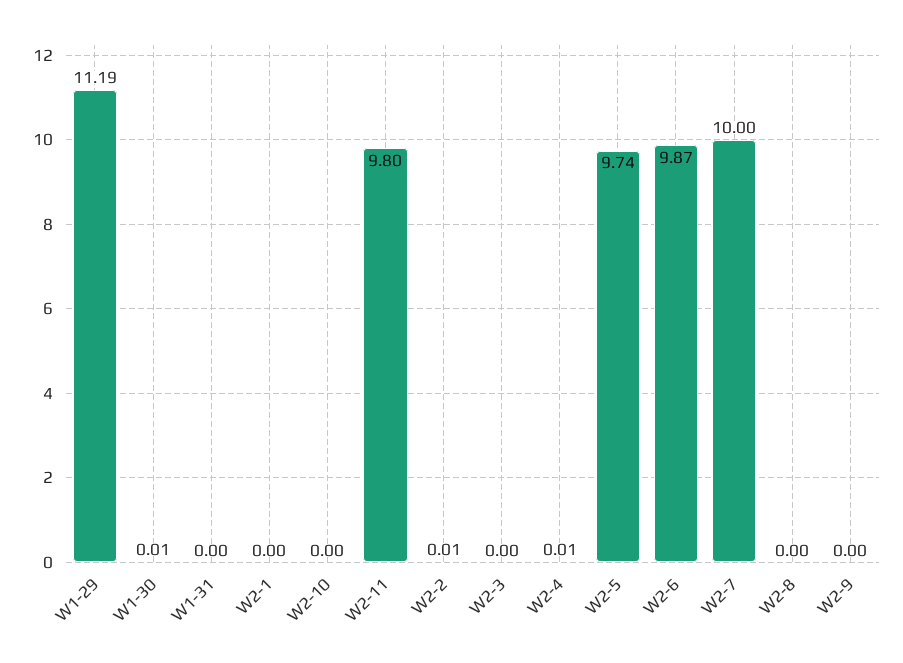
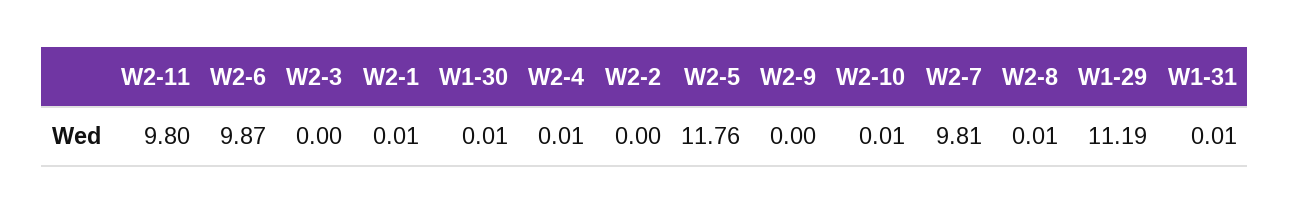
  {
    "W1-29": 11.19,
    "W1-30": 0.01,
-   "W1-31": 0,
+   "W1-31": 0.01,
-   "W2-1": 0,
+   "W2-1": 0.01,
-   "W2-10": 0,
+   "W2-10": 0.01,
    "W2-11": 9.8,
-   "W2-2": 0.01,
+   "W2-2": 0,
    "W2-3": 0,
    "W2-4": 0.01,
-   "W2-5": 9.74,
+   "W2-5": 11.76,
    "W2-6": 9.87,
-   "W2-7": 10,
+   "W2-7": 9.81,
-   "W2-8": 0,
+   "W2-8": 0.01,
    "W2-9": 0
  }

